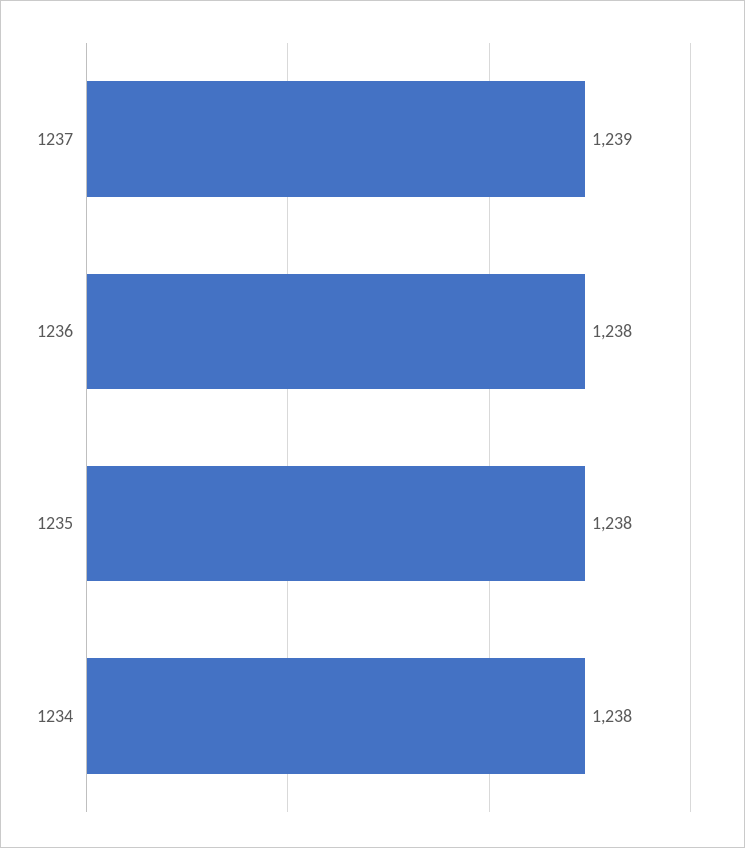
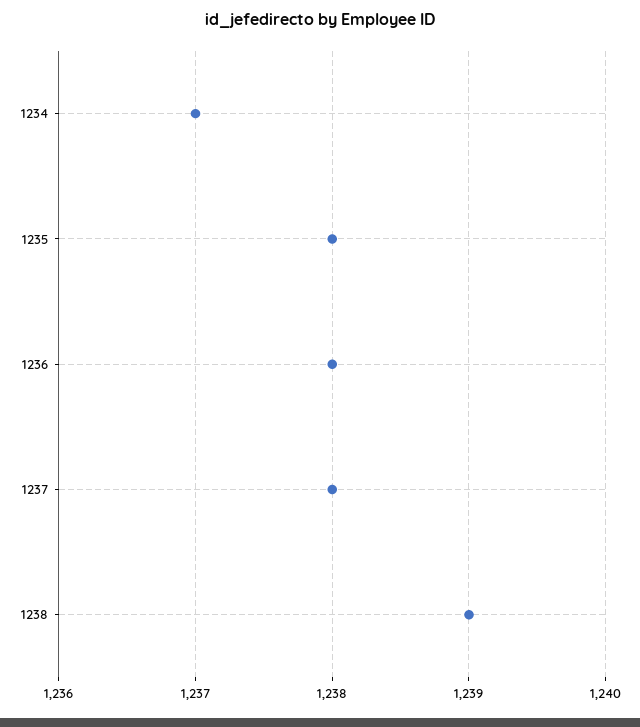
  {
-   "1237": 1239,
+   "1237": 1238,
    "1236": 1238,
    "1235": 1238,
-   "1234": 1238
+   "1234": 1237,
+   "1238": 1239
  }

